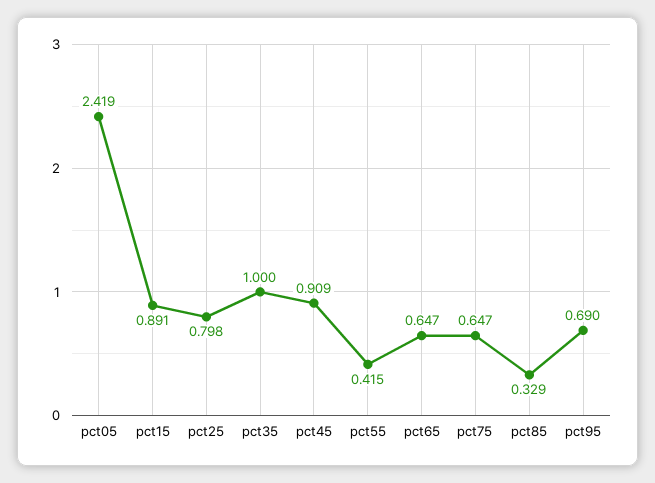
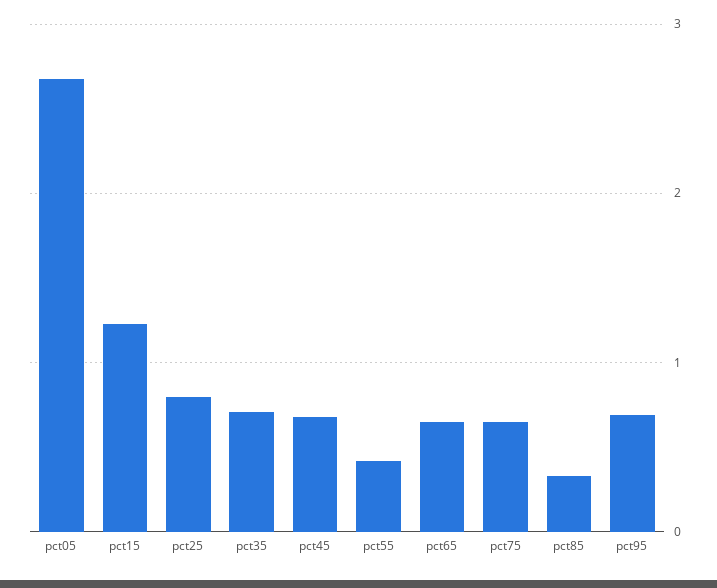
  {
-   "pct05": 2.419,
+   "pct05": 2.7,
-   "pct15": 0.891,
+   "pct15": 1.2,
    "pct25": 0.798,
-   "pct35": 1,
+   "pct35": 0.7,
-   "pct45": 0.909,
+   "pct45": 0.7,
    "pct55": 0.415,
    "pct65": 0.647,
    "pct75": 0.647,
    "pct85": 0.329,
    "pct95": 0.69
  }

